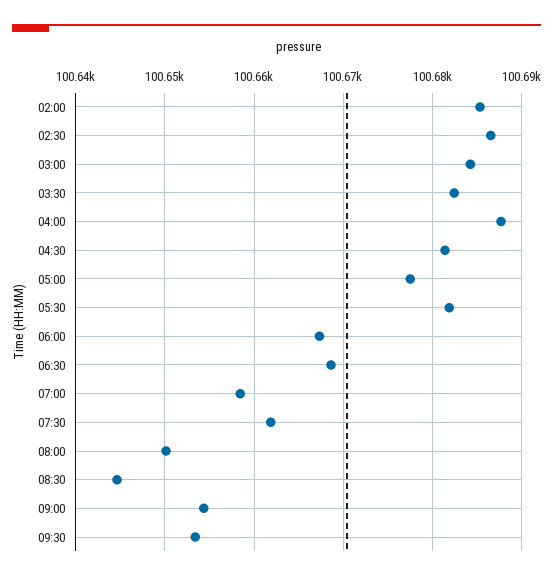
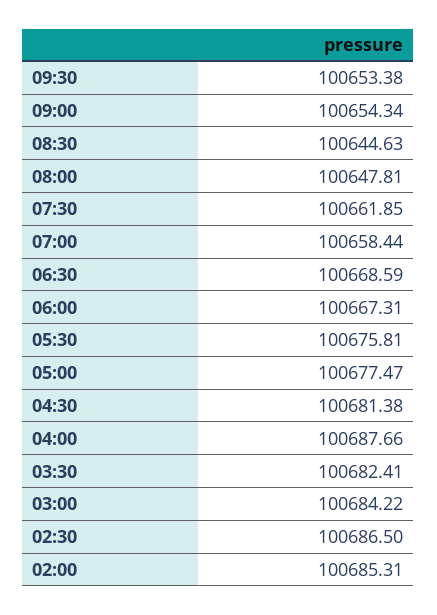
  {
    "02:00": 100685.31,
    "02:30": 100686.5,
    "03:00": 100684.22,
    "03:30": 100682.41,
    "04:00": 100687.66,
    "04:30": 100681.38,
    "05:00": 100677.47,
-   "05:30": 100682,
+   "05:30": 100675.81,
    "06:00": 100667.31,
    "06:30": 100668.59,
    "07:00": 100658.44,
    "07:30": 100661.85,
-   "08:00": 100650,
+   "08:00": 100647.81,
    "08:30": 100644.63,
    "09:00": 100654.34,
    "09:30": 100653.38
  }

